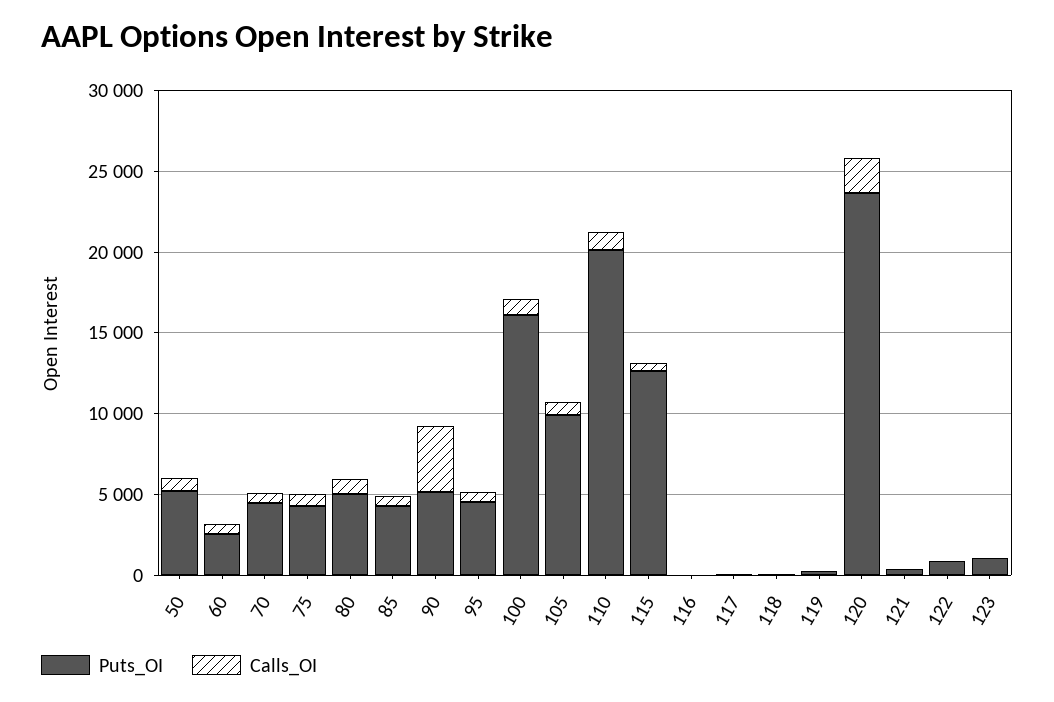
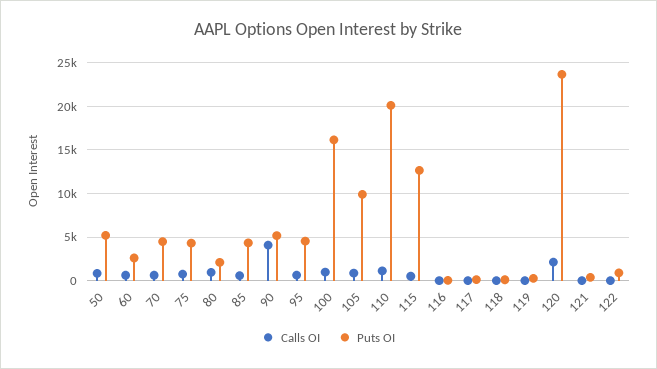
  {
    "Puts_OI": {
      "50": 5000,
      "60": 3000,
      "70": 4000,
      "75": 4000,
-     "80": 5000,
+     "80": 2000,
      "85": 4000,
      "90": 5000,
      "95": 5000,
      "100": 16000,
      "105": 10000,
      "110": 20000,
      "115": 13000,
      "116": 0,
      "117": 0,
      "118": 0,
      "119": 0,
      "120": 24000,
      "121": 0,
-     "122": 1000,
+     "122": 1000
-     "123": 1000
    },
    "Calls_OI": {
      "50": 1000,
      "60": 1000,
      "70": 1000,
      "75": 1000,
      "80": 1000,
      "85": 1000,
      "90": 4000,
      "95": 1000,
      "100": 1000,
      "105": 1000,
      "110": 1000,
      "115": 1000,
      "116": 0,
      "117": 0,
      "118": 0,
      "119": 0,
      "120": 2000,
      "121": 0,
-     "122": 0,
+     "122": 0
-     "123": 0
    }
  }

